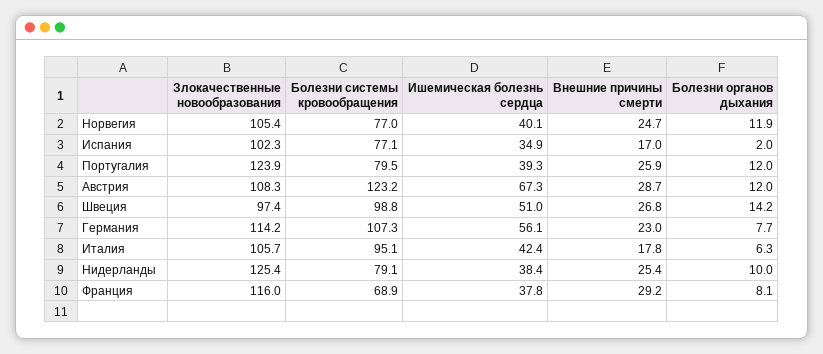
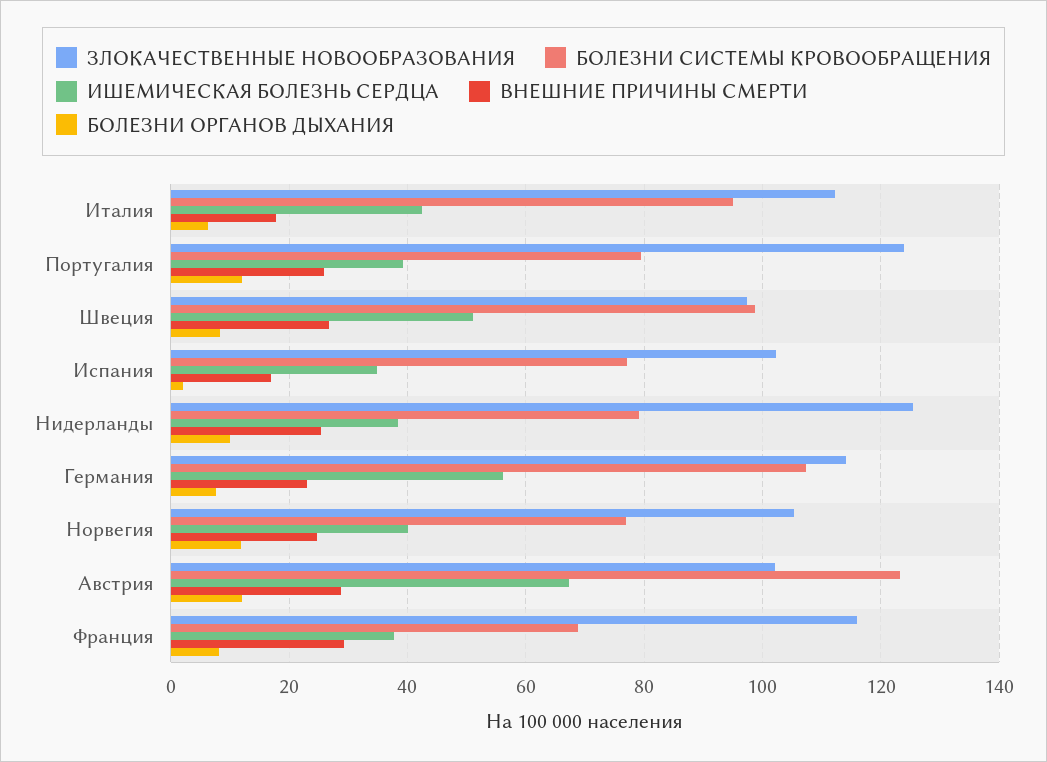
  {
    "Злокачественные новообразования": {
      "Норвегия": 105.4,
      "Испания": 102.3,
      "Португалия": 123.9,
-     "Австрия": 108.3,
+     "Австрия": 102,
      "Швеция": 97.4,
      "Германия": 114.2,
-     "Италия": 105.7,
+     "Италия": 112,
      "Нидерланды": 125.4,
      "Франция": 116
    },
    "Болезни системы кровообращения": {
      "Норвегия": 77,
      "Испания": 77.1,
      "Португалия": 79.5,
      "Австрия": 123.2,
      "Швеция": 98.8,
      "Германия": 107.3,
      "Италия": 95.1,
      "Нидерланды": 79.1,
      "Франция": 68.9
    },
    "Ишемическая болезнь сердца": {
      "Норвегия": 40.1,
      "Испания": 34.9,
      "Португалия": 39.3,
      "Австрия": 67.3,
      "Швеция": 51,
      "Германия": 56.1,
      "Италия": 42.4,
      "Нидерланды": 38.4,
      "Франция": 37.8
    },
    "Внешние причины смерти": {
      "Норвегия": 24.7,
      "Испания": 17,
      "Португалия": 25.9,
      "Австрия": 28.7,
      "Швеция": 26.8,
      "Германия": 23,
      "Италия": 17.8,
      "Нидерланды": 25.4,
      "Франция": 29.2
    },
    "Болезни органов дыхания": {
      "Норвегия": 11.9,
      "Испания": 2,
      "Португалия": 12,
      "Австрия": 12,
-     "Швеция": 14.2,
+     "Швеция": 8,
      "Германия": 7.7,
      "Италия": 6.3,
      "Нидерланды": 10,
      "Франция": 8.1
    }
  }

